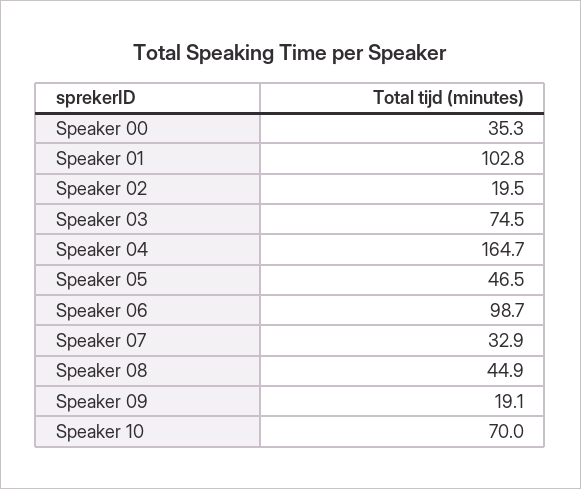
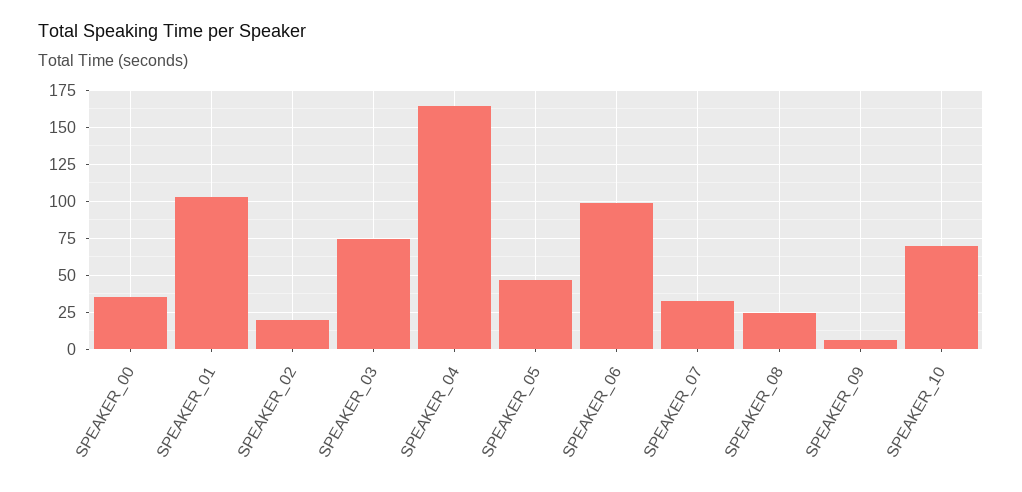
  {
    "Speaker 00": 35.3,
    "Speaker 01": 102.8,
    "Speaker 02": 19.5,
    "Speaker 03": 74.5,
    "Speaker 04": 164.7,
    "Speaker 05": 46.5,
    "Speaker 06": 98.7,
    "Speaker 07": 32.9,
-   "Speaker 08": 44.9,
+   "Speaker 08": 25,
-   "Speaker 09": 19.1,
+   "Speaker 09": 5,
    "Speaker 10": 70
  }

